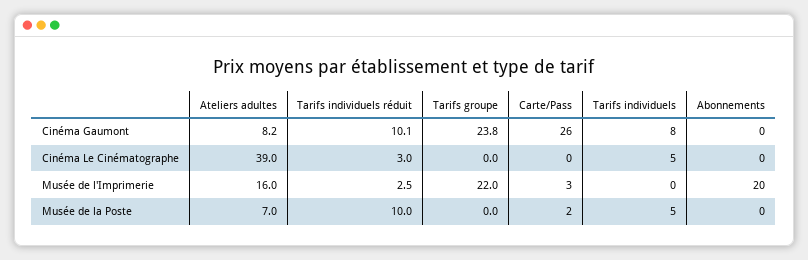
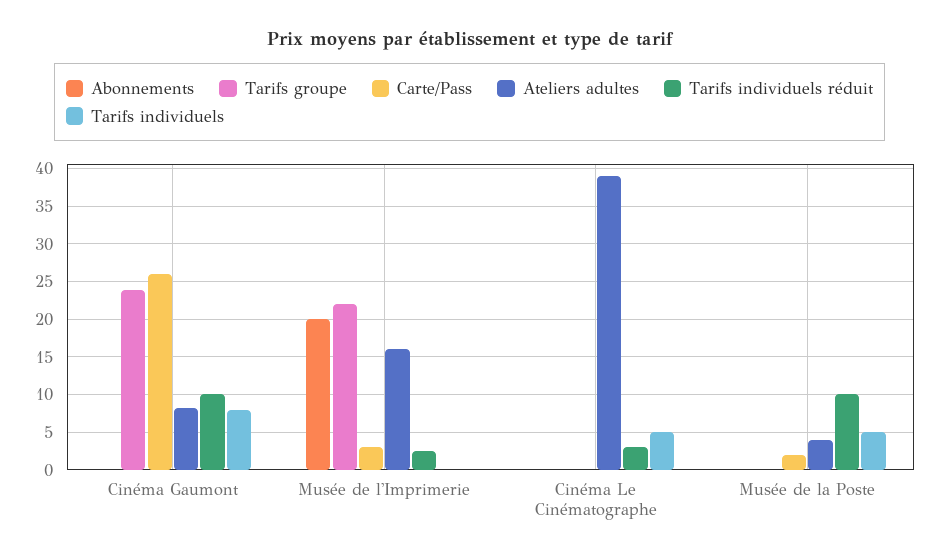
  {
    "Ateliers adultes": {
      "Cinéma Gaumont": 8.2,
      "Cinéma Le Cinématographe": 39,
      "Musée de l'Imprimerie": 16,
-     "Musée de la Poste": 7
+     "Musée de la Poste": 4
    },
    "Tarifs individuels réduit": {
      "Cinéma Gaumont": 10.1,
      "Cinéma Le Cinématographe": 3,
      "Musée de l'Imprimerie": 2.5,
      "Musée de la Poste": 10
    },
    "Tarifs groupe": {
      "Cinéma Gaumont": 23.8,
      "Cinéma Le Cinématographe": 0,
      "Musée de l'Imprimerie": 22,
      "Musée de la Poste": 0
    },
    "Carte/Pass": {
      "Cinéma Gaumont": 26,
      "Cinéma Le Cinématographe": 0,
      "Musée de l'Imprimerie": 3,
      "Musée de la Poste": 2
    },
    "Tarifs individuels": {
      "Cinéma Gaumont": 8,
      "Cinéma Le Cinématographe": 5,
      "Musée de l'Imprimerie": 0,
      "Musée de la Poste": 5
    },
    "Abonnements": {
      "Cinéma Gaumont": 0,
      "Cinéma Le Cinématographe": 0,
      "Musée de l'Imprimerie": 20,
      "Musée de la Poste": 0
    }
  }

